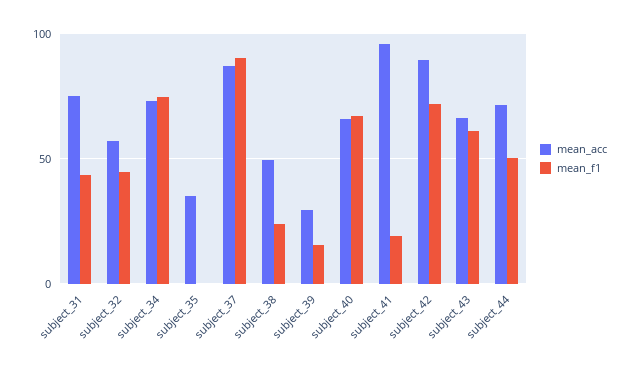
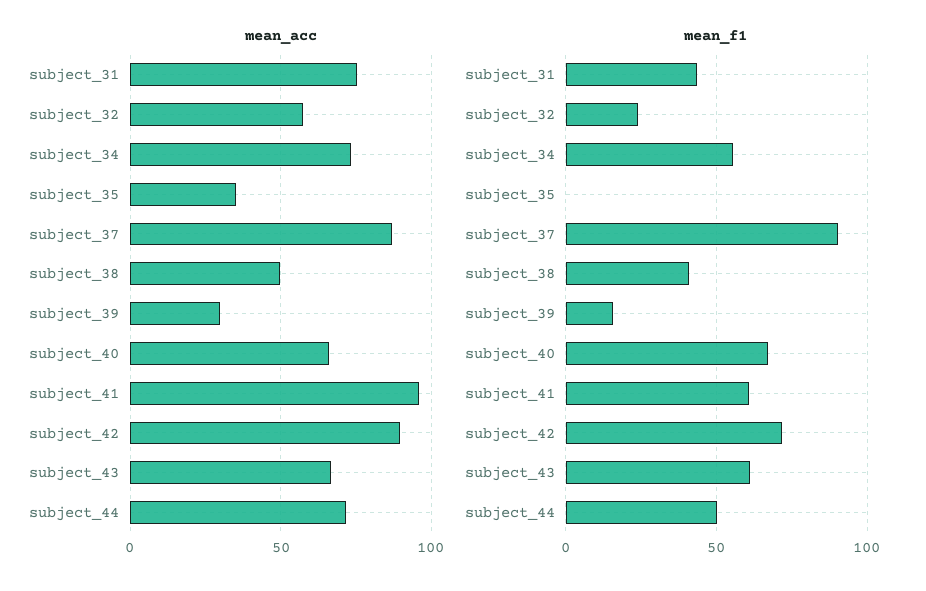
  {
    "mean_acc": {
      "subject_31": 75,
      "subject_32": 55,
      "subject_34": 75,
      "subject_35": 35,
      "subject_37": 85,
      "subject_38": 50,
      "subject_39": 30,
      "subject_40": 65,
      "subject_41": 95,
      "subject_42": 90,
      "subject_43": 65,
      "subject_44": 70
    },
    "mean_f1": {
      "subject_31": 45,
-     "subject_32": 45,
+     "subject_32": 25,
-     "subject_34": 75,
+     "subject_34": 55,
      "subject_35": 0,
      "subject_37": 90,
-     "subject_38": 25,
+     "subject_38": 40,
      "subject_39": 15,
      "subject_40": 65,
-     "subject_41": 20,
+     "subject_41": 60,
      "subject_42": 70,
      "subject_43": 60,
      "subject_44": 50
    }
  }

